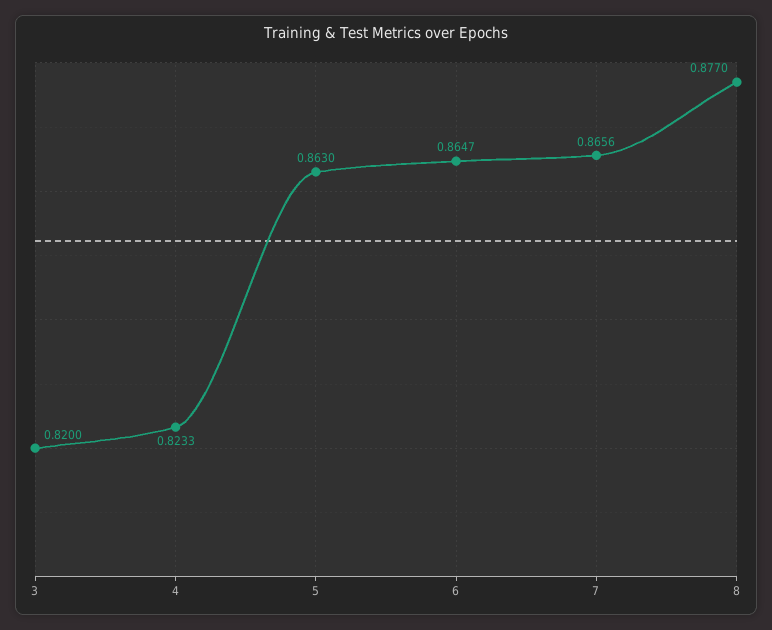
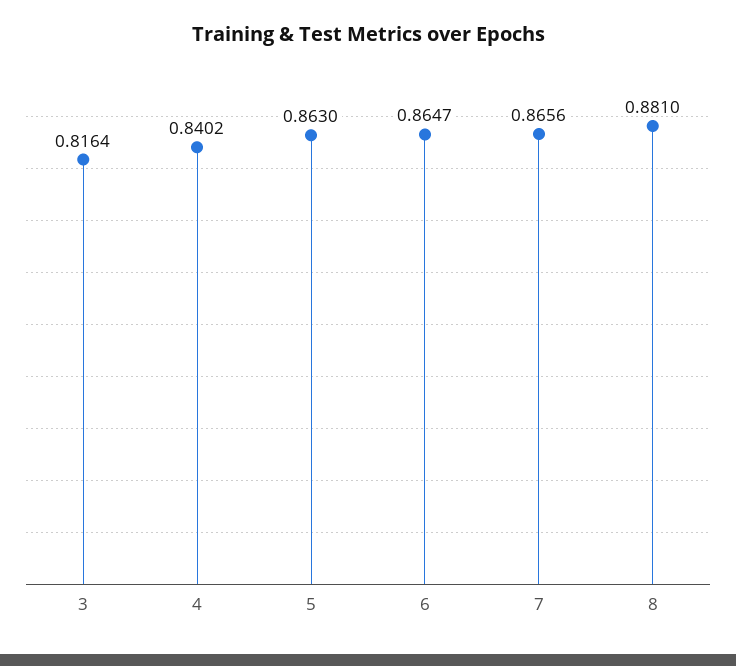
  {
-   "3": 0.82,
+   "3": 0.8164,
-   "4": 0.8233,
+   "4": 0.8402,
    "5": 0.863,
    "6": 0.8647,
    "7": 0.8656,
-   "8": 0.877
+   "8": 0.881
  }

